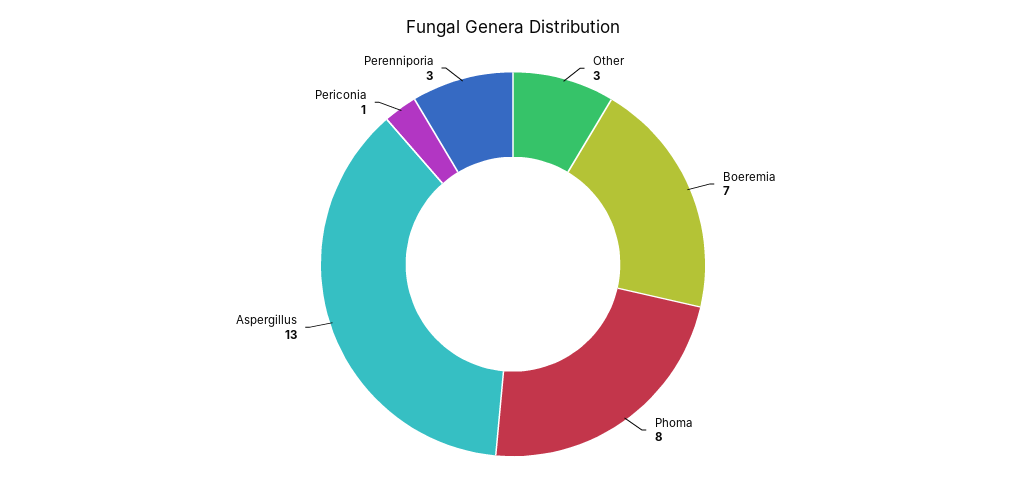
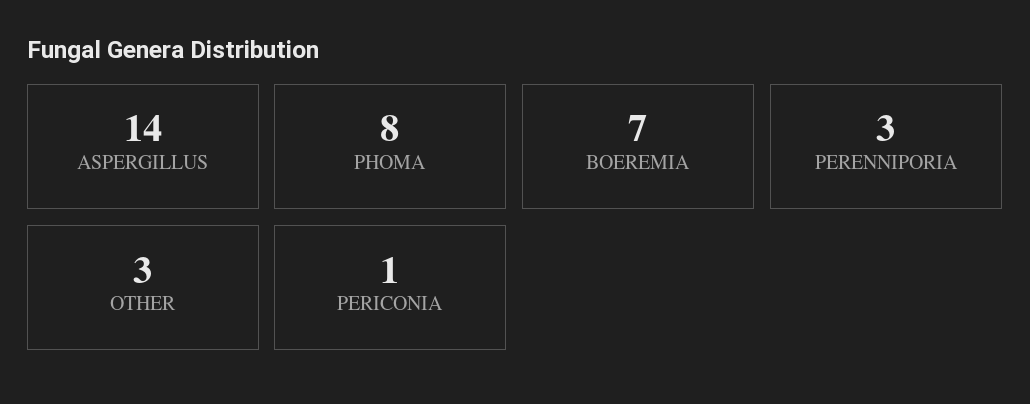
  {
    "Other": 3,
    "Boeremia": 7,
    "Phoma": 8,
-   "Aspergillus": 13,
+   "Aspergillus": 14,
    "Periconia": 1,
    "Perenniporia": 3
  }

